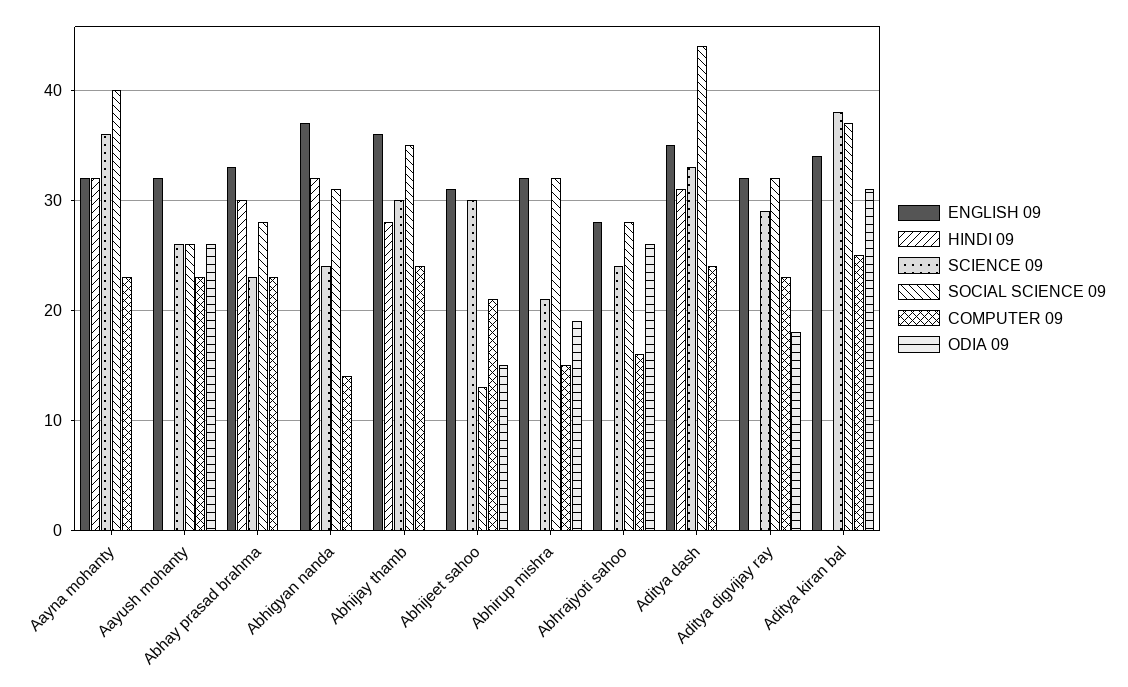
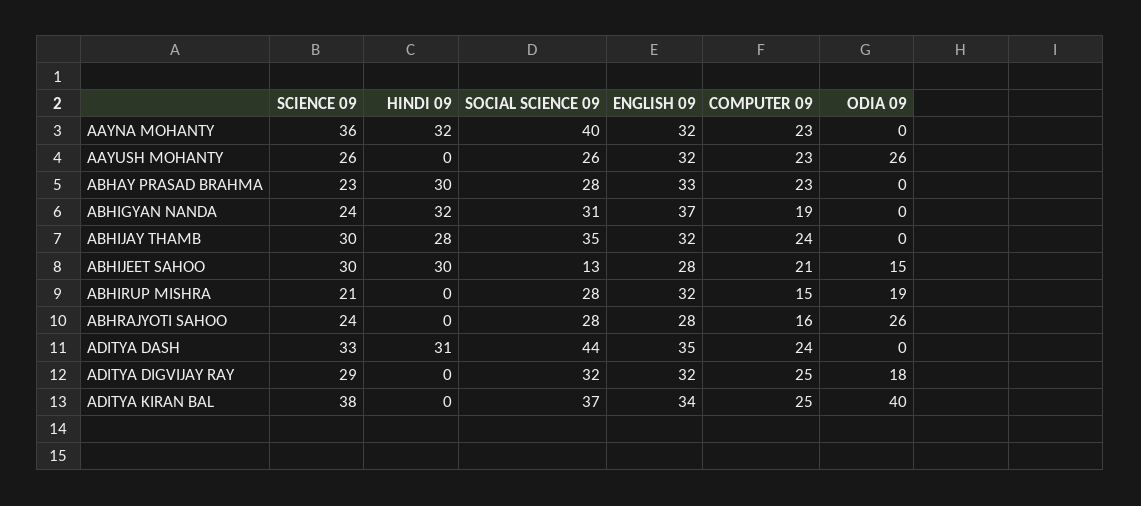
  {
    "ENGLISH 09": {
      "Aayna mohanty": 32,
      "Aayush mohanty": 32,
      "Abhay prasad brahma": 33,
      "Abhigyan nanda": 37,
-     "Abhijay thamb": 36,
+     "Abhijay thamb": 32,
-     "Abhijeet sahoo": 31,
+     "Abhijeet sahoo": 28,
      "Abhirup mishra": 32,
      "Abhrajyoti sahoo": 28,
      "Aditya dash": 35,
      "Aditya digvijay ray": 32,
      "Aditya kiran bal": 34
    },
    "HINDI 09": {
      "Aayna mohanty": 32,
      "Aayush mohanty": 0,
      "Abhay prasad brahma": 30,
      "Abhigyan nanda": 32,
      "Abhijay thamb": 28,
-     "Abhijeet sahoo": 0,
+     "Abhijeet sahoo": 30,
      "Abhirup mishra": 0,
      "Abhrajyoti sahoo": 0,
      "Aditya dash": 31,
      "Aditya digvijay ray": 0,
      "Aditya kiran bal": 0
    },
    "SCIENCE 09": {
      "Aayna mohanty": 36,
      "Aayush mohanty": 26,
      "Abhay prasad brahma": 23,
      "Abhigyan nanda": 24,
      "Abhijay thamb": 30,
      "Abhijeet sahoo": 30,
      "Abhirup mishra": 21,
      "Abhrajyoti sahoo": 24,
      "Aditya dash": 33,
      "Aditya digvijay ray": 29,
      "Aditya kiran bal": 38
    },
    "SOCIAL SCIENCE 09": {
      "Aayna mohanty": 40,
      "Aayush mohanty": 26,
      "Abhay prasad brahma": 28,
      "Abhigyan nanda": 31,
      "Abhijay thamb": 35,
      "Abhijeet sahoo": 13,
-     "Abhirup mishra": 32,
+     "Abhirup mishra": 28,
      "Abhrajyoti sahoo": 28,
      "Aditya dash": 44,
      "Aditya digvijay ray": 32,
      "Aditya kiran bal": 37
    },
    "COMPUTER 09": {
      "Aayna mohanty": 23,
      "Aayush mohanty": 23,
      "Abhay prasad brahma": 23,
-     "Abhigyan nanda": 14,
+     "Abhigyan nanda": 19,
      "Abhijay thamb": 24,
      "Abhijeet sahoo": 21,
      "Abhirup mishra": 15,
      "Abhrajyoti sahoo": 16,
      "Aditya dash": 24,
-     "Aditya digvijay ray": 23,
+     "Aditya digvijay ray": 25,
      "Aditya kiran bal": 25
    },
    "ODIA 09": {
      "Aayna mohanty": 0,
      "Aayush mohanty": 26,
      "Abhay prasad brahma": 0,
      "Abhigyan nanda": 0,
      "Abhijay thamb": 0,
      "Abhijeet sahoo": 15,
      "Abhirup mishra": 19,
      "Abhrajyoti sahoo": 26,
      "Aditya dash": 0,
      "Aditya digvijay ray": 18,
-     "Aditya kiran bal": 31
+     "Aditya kiran bal": 40
    }
  }

